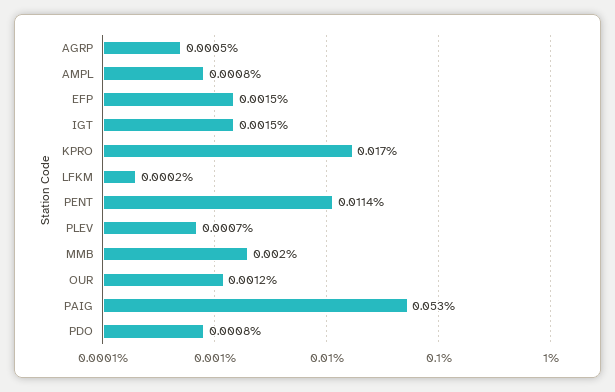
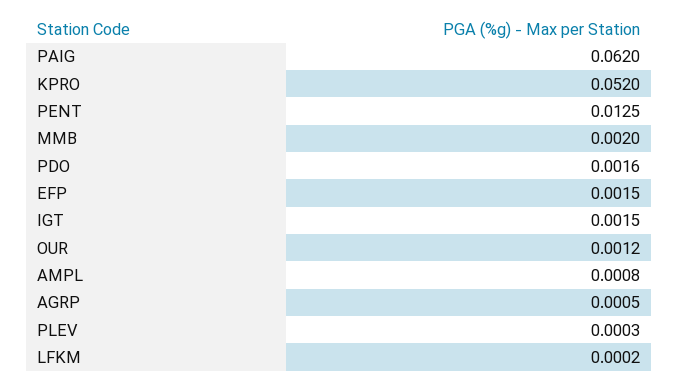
  {
    "AGRP": 0.0005,
    "AMPL": 0.0008,
    "EFP": 0.0015,
    "IGT": 0.0015,
-   "KPRO": 0.017,
+   "KPRO": 0.052,
    "LFKM": 0.0002,
-   "PENT": 0.0114,
+   "PENT": 0.0125,
-   "PLEV": 0.0007,
+   "PLEV": 0.0003,
    "MMB": 0.002,
    "OUR": 0.0012,
-   "PAIG": 0.053,
+   "PAIG": 0.062,
-   "PDO": 0.0008
+   "PDO": 0.0016
  }

